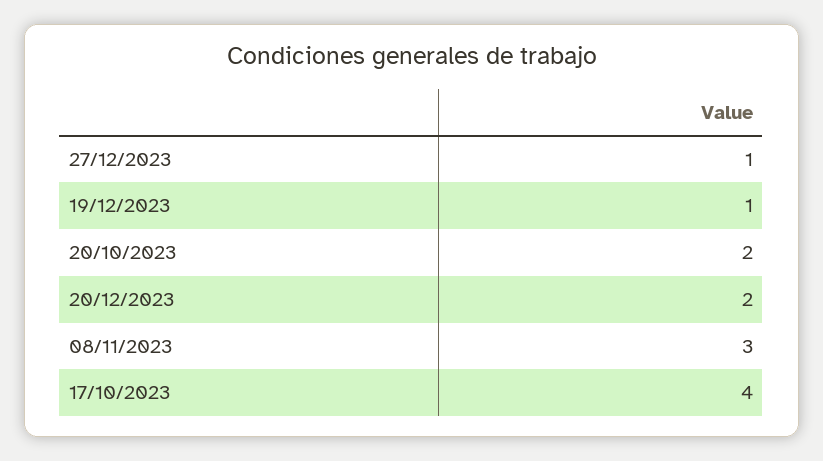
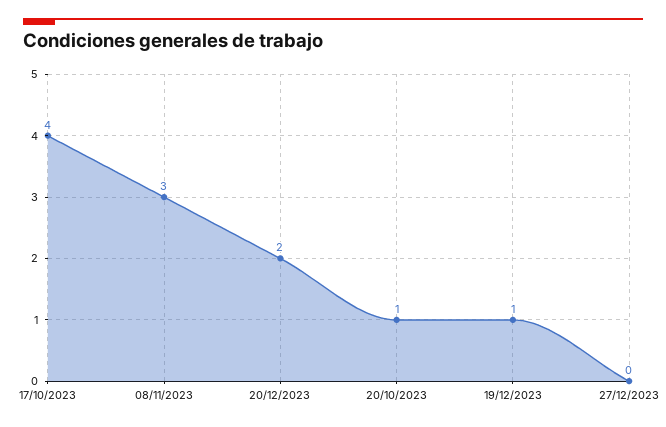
  {
-   "27/12/2023": 1,
+   "27/12/2023": 0,
    "19/12/2023": 1,
-   "20/10/2023": 2,
+   "20/10/2023": 1,
    "20/12/2023": 2,
    "08/11/2023": 3,
    "17/10/2023": 4
  }

